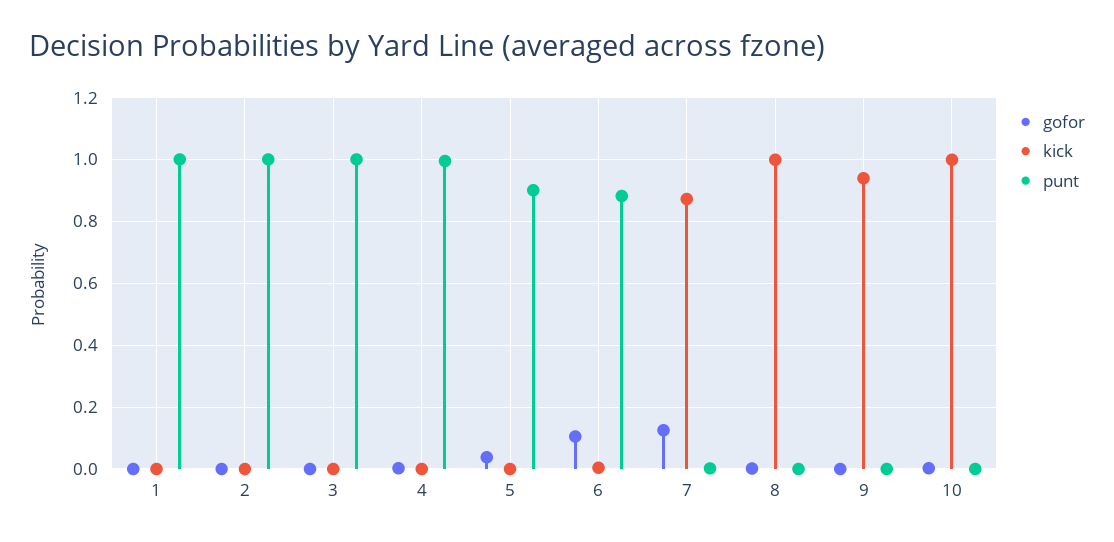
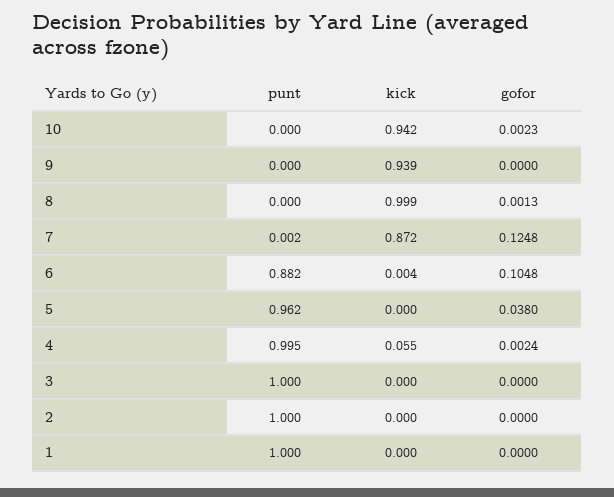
  {
    "gofor": {
      "1": 0,
      "2": 0,
      "3": 0,
      "4": 0.0024,
      "5": 0.038,
      "6": 0.1048,
      "7": 0.1248,
      "8": 0.0013,
      "9": 0,
      "10": 0.0023
    },
    "kick": {
      "1": 0,
      "2": 0,
      "3": 0,
-     "4": 0,
+     "4": 0.055,
      "5": 0,
      "6": 0.004,
      "7": 0.872,
      "8": 0.999,
      "9": 0.939,
-     "10": 1
+     "10": 0.942
    },
    "punt": {
      "1": 1,
      "2": 1,
      "3": 1,
      "4": 0.995,
-     "5": 0.9,
+     "5": 0.962,
      "6": 0.882,
      "7": 0.002,
      "8": 0,
      "9": 0,
      "10": 0
    }
  }

